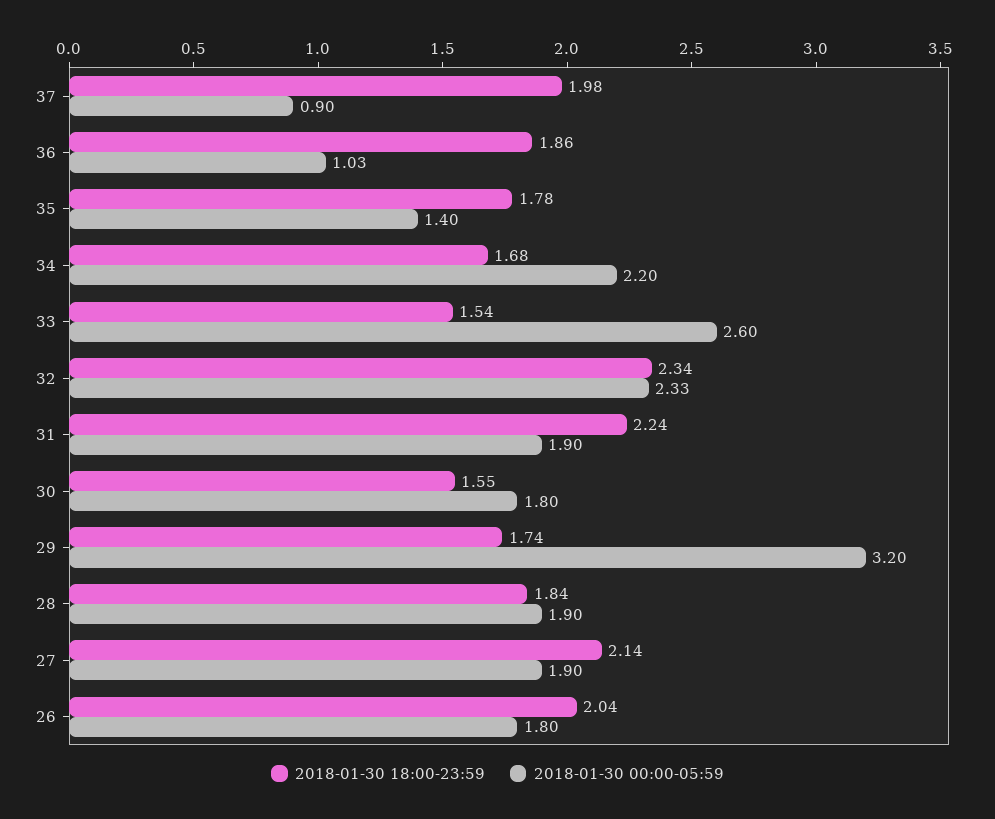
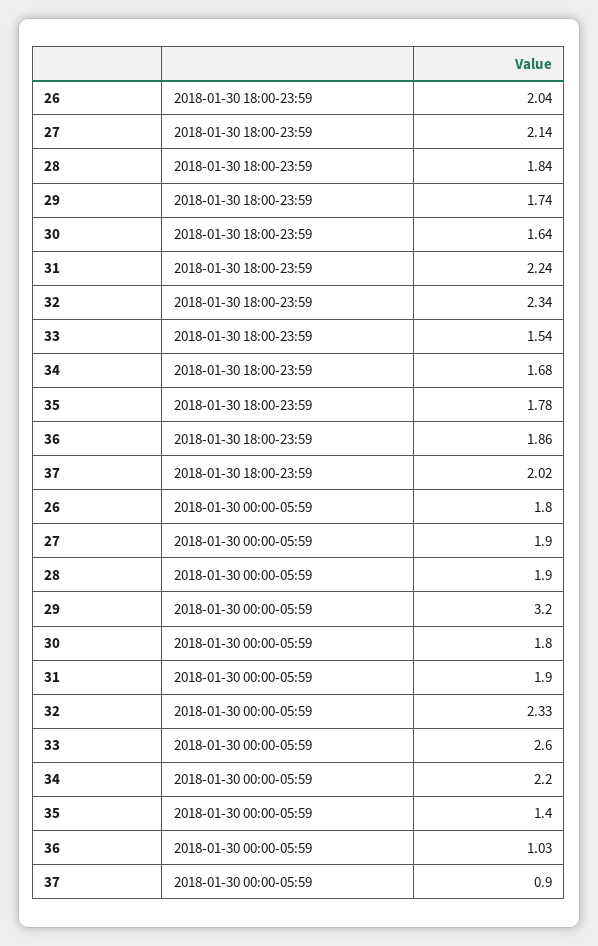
  {
    "2018-01-30 18:00-23:59": {
-     "37": 1.98,
+     "37": 2.02,
      "36": 1.86,
      "35": 1.78,
      "34": 1.68,
      "33": 1.54,
      "32": 2.34,
      "31": 2.24,
-     "30": 1.55,
+     "30": 1.64,
      "29": 1.74,
      "28": 1.84,
      "27": 2.14,
      "26": 2.04
    },
    "2018-01-30 00:00-05:59": {
      "37": 0.9,
      "36": 1.03,
      "35": 1.4,
      "34": 2.2,
      "33": 2.6,
      "32": 2.33,
      "31": 1.9,
      "30": 1.8,
      "29": 3.2,
      "28": 1.9,
      "27": 1.9,
      "26": 1.8
    }
  }

